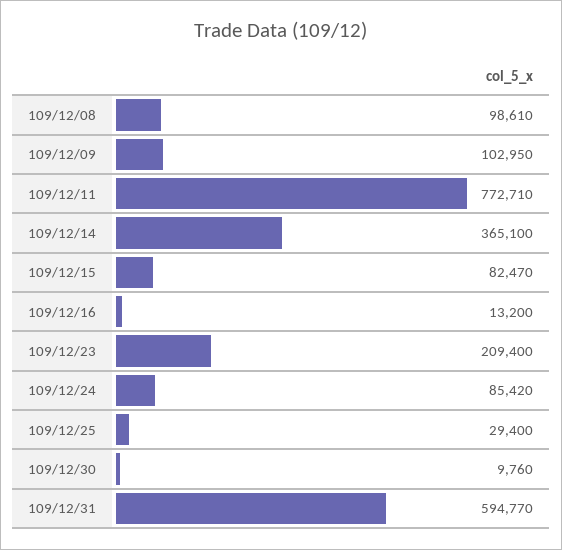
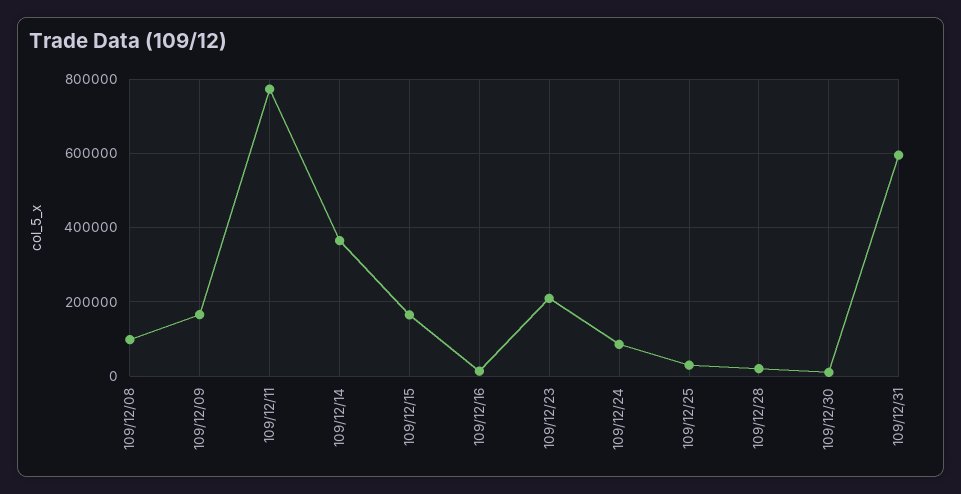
  {
    "109/12/08": 98610,
-   "109/12/09": 102950,
+   "109/12/09": 160000,
    "109/12/11": 772710,
    "109/12/14": 365100,
-   "109/12/15": 82470,
+   "109/12/15": 160000,
    "109/12/16": 13200,
    "109/12/23": 209400,
    "109/12/24": 85420,
    "109/12/25": 29400,
    "109/12/30": 9760,
-   "109/12/31": 594770
+   "109/12/31": 594770,
+   "109/12/28": 20000
  }

